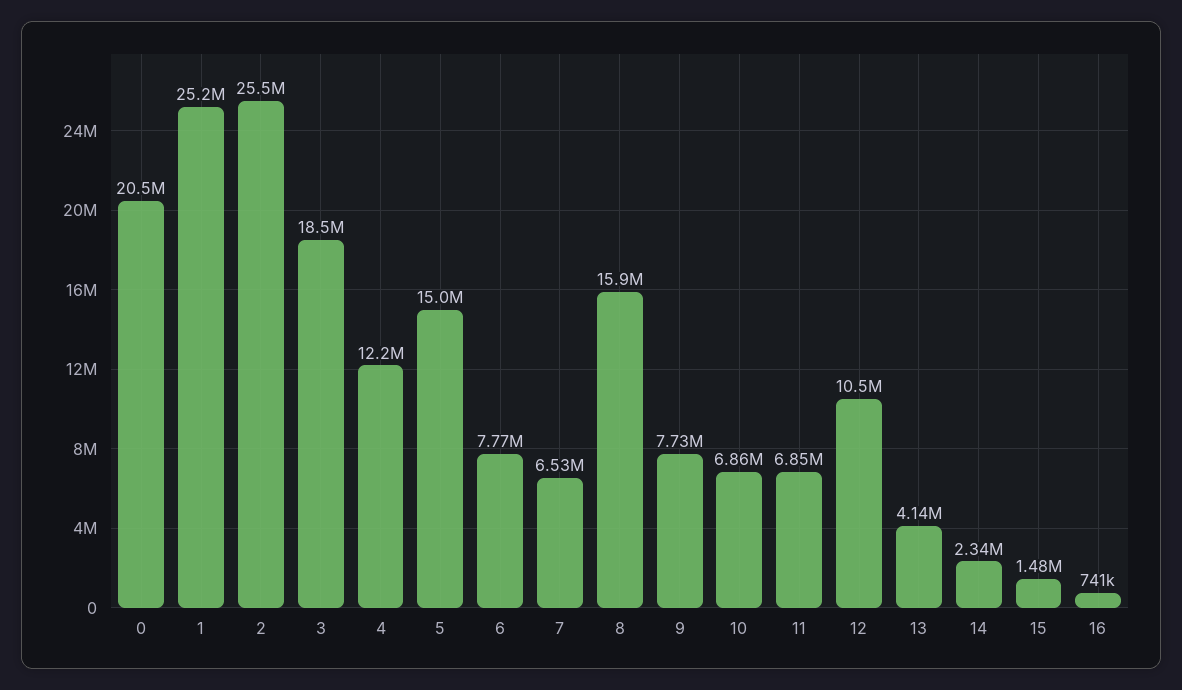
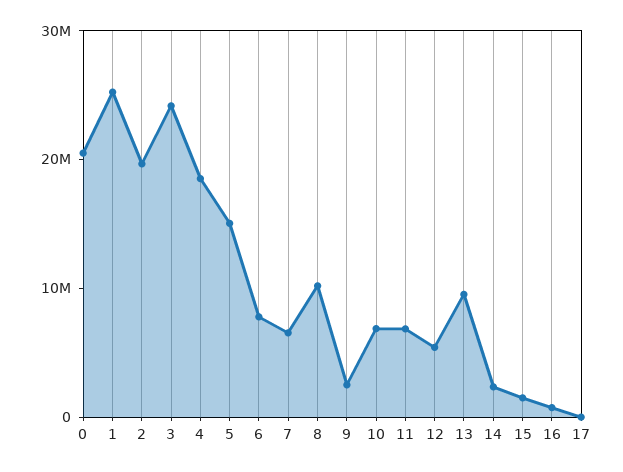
  {
    "0": 20500000,
    "1": 25200000,
-   "2": 25500000,
+   "2": 20000000,
-   "3": 18500000,
+   "3": 24000000,
-   "4": 12200000,
+   "4": 18000000,
    "5": 15000000,
    "6": 7770000,
    "7": 6530000,
-   "8": 15900000,
+   "8": 10000000,
-   "9": 7730000,
+   "9": 2000000,
    "10": 6860000,
    "11": 6850000,
-   "12": 10500000,
+   "12": 6000000,
-   "13": 4140000,
+   "13": 10000000,
    "14": 2340000,
    "15": 1480000,
-   "16": 741000
+   "16": 741000,
+   "17": 0
  }

